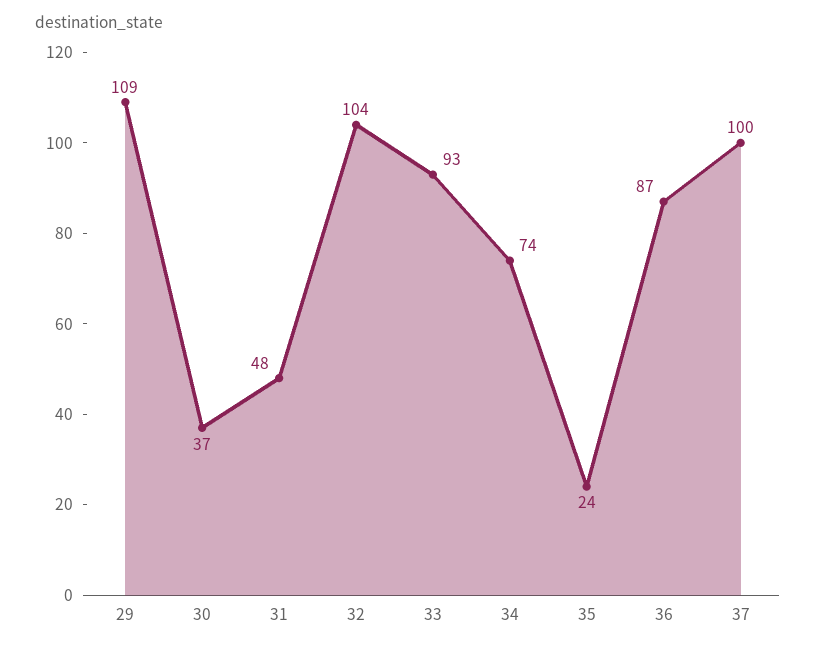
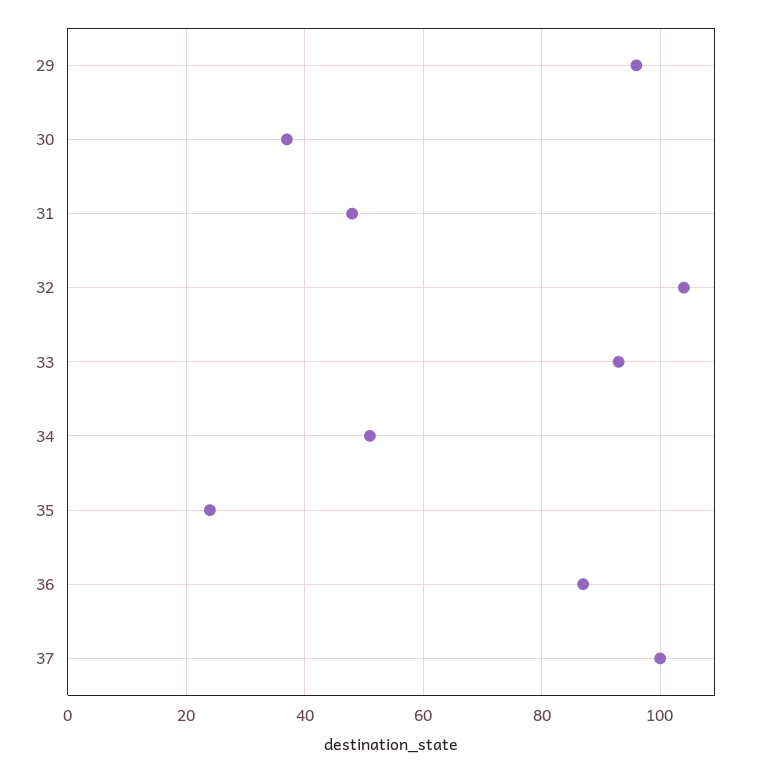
  {
-   "29": 109,
+   "29": 95,
    "30": 37,
    "31": 48,
    "32": 104,
    "33": 93,
-   "34": 74,
+   "34": 50,
    "35": 24,
    "36": 87,
    "37": 100
  }

